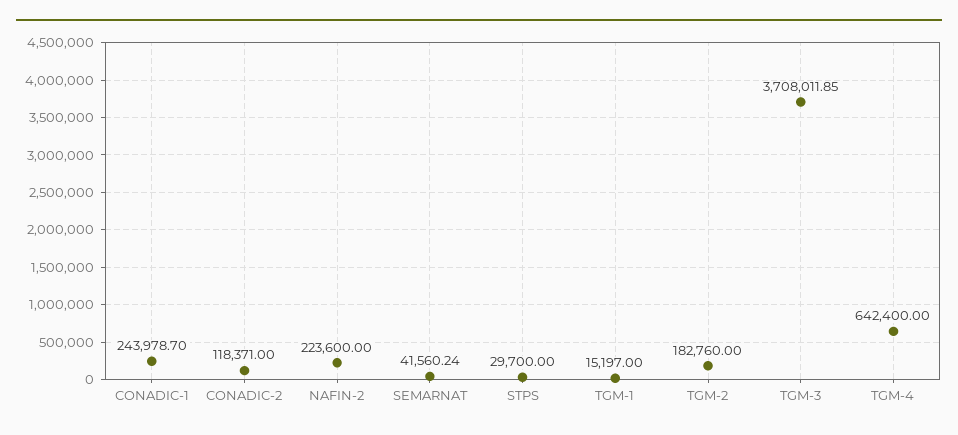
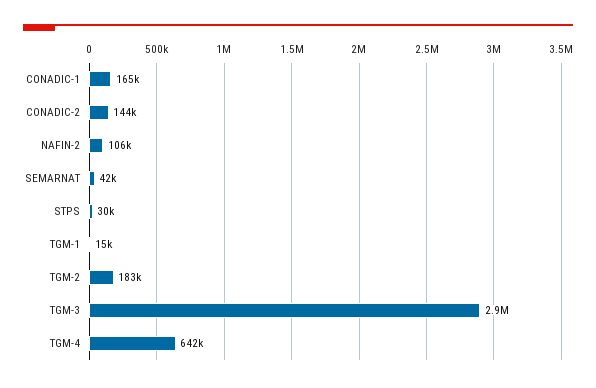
  {
-   "CONADIC-1": 243978.7,
+   "CONADIC-1": 165000,
-   "CONADIC-2": 118371,
+   "CONADIC-2": 144000,
-   "NAFIN-2": 223600,
+   "NAFIN-2": 106000,
    "SEMARNAT": 41560.24,
    "STPS": 29700,
    "TGM-1": 15197,
    "TGM-2": 182760,
-   "TGM-3": 3708011.85,
+   "TGM-3": 2900000,
    "TGM-4": 642400
  }

